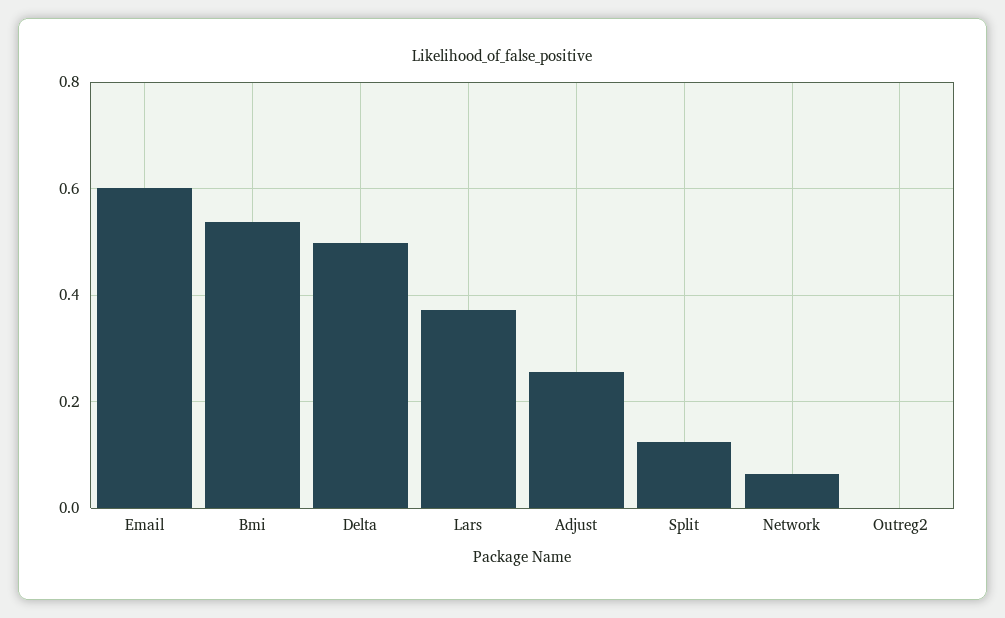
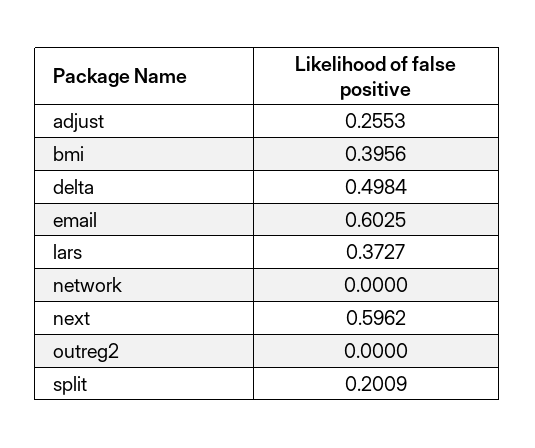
  {
    "Email": 0.6025,
-   "Bmi": 0.54,
+   "Bmi": 0.3956,
    "Delta": 0.4984,
    "Lars": 0.3727,
    "Adjust": 0.2553,
-   "Split": 0.12,
+   "Split": 0.2009,
-   "Network": 0.06,
+   "Network": 0,
-   "Outreg2": 0
+   "Outreg2": 0,
+   "next": 0.5962
  }

